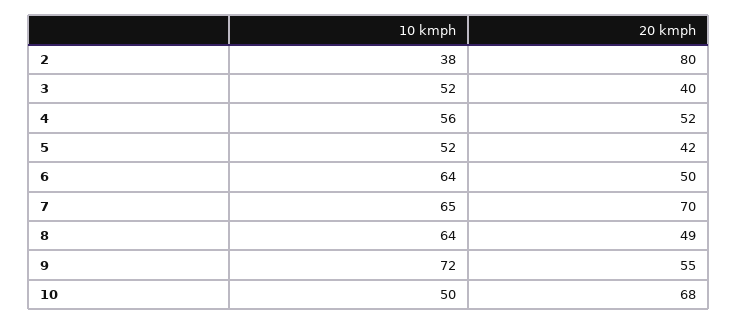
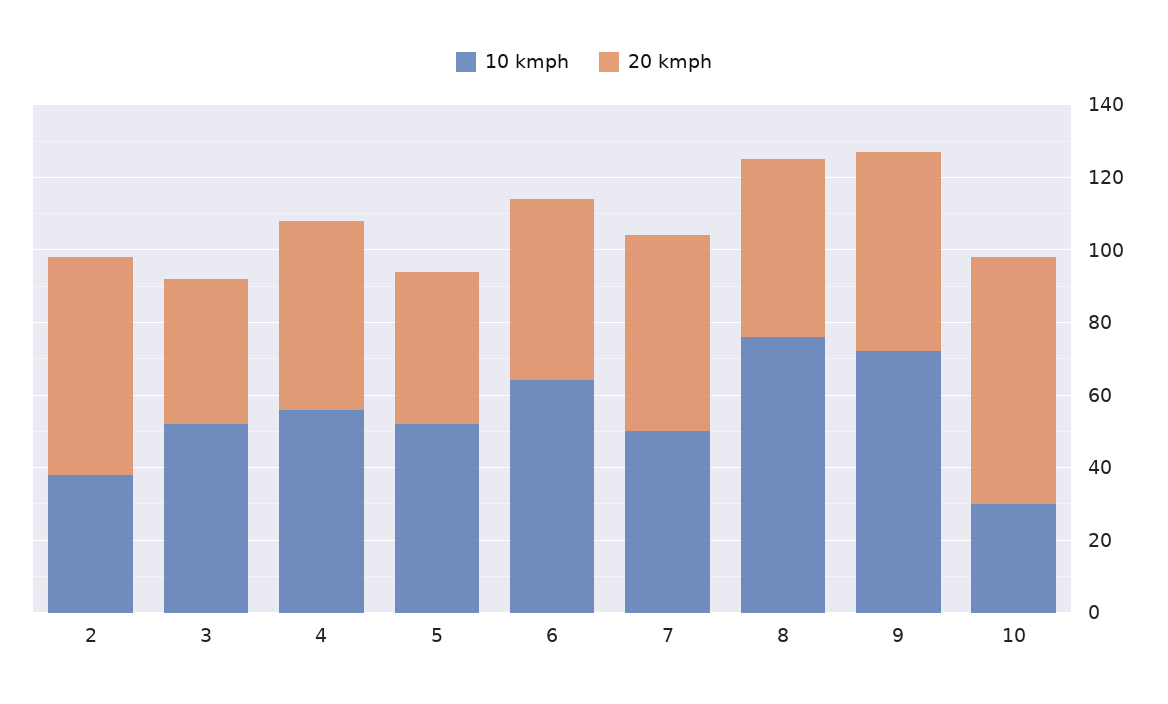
  {
    "10 kmph": {
      "2": 38,
      "3": 52,
      "4": 56,
      "5": 52,
      "6": 64,
-     "7": 65,
+     "7": 50,
-     "8": 64,
+     "8": 75,
      "9": 72,
-     "10": 50
+     "10": 30
    },
    "20 kmph": {
-     "2": 80,
+     "2": 60,
      "3": 40,
      "4": 52,
      "5": 42,
      "6": 50,
-     "7": 70,
+     "7": 55,
      "8": 49,
      "9": 55,
      "10": 68
    }
  }

